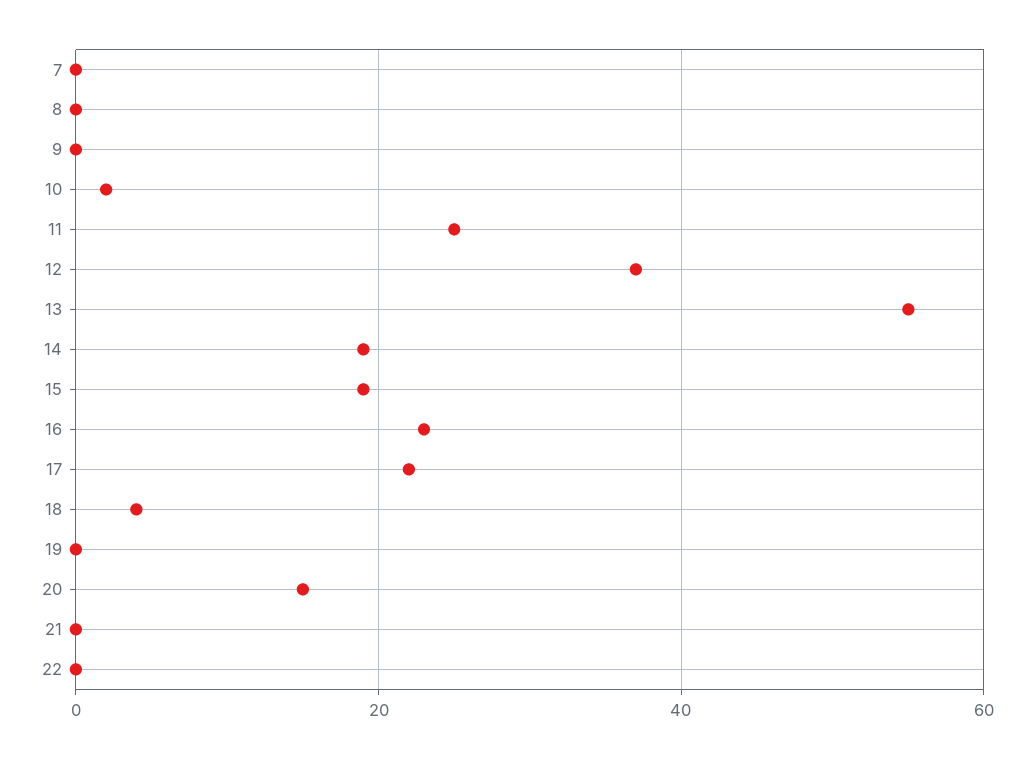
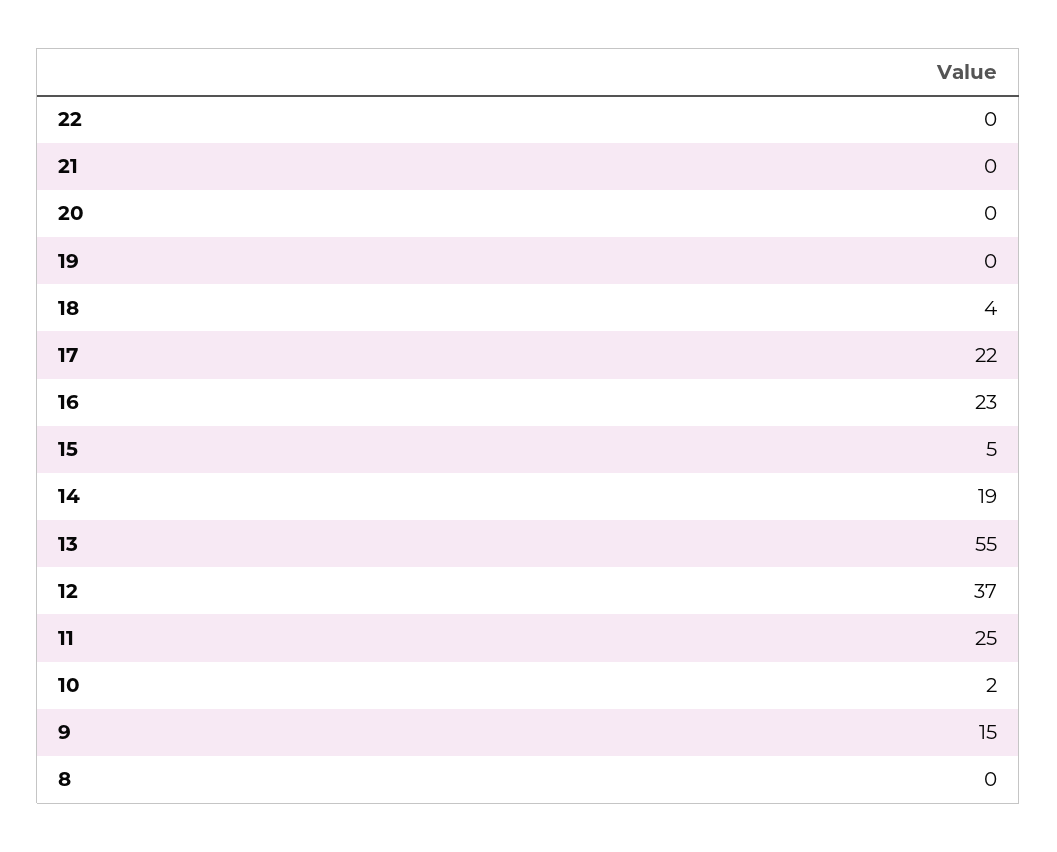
  {
-   "7": 0,
    "8": 0,
-   "9": 0,
+   "9": 15,
    "10": 2,
    "11": 25,
    "12": 37,
    "13": 55,
    "14": 19,
-   "15": 20,
+   "15": 5,
    "16": 23,
    "17": 22,
    "18": 4,
    "19": 0,
-   "20": 15,
+   "20": 0,
    "21": 0,
    "22": 0
  }

